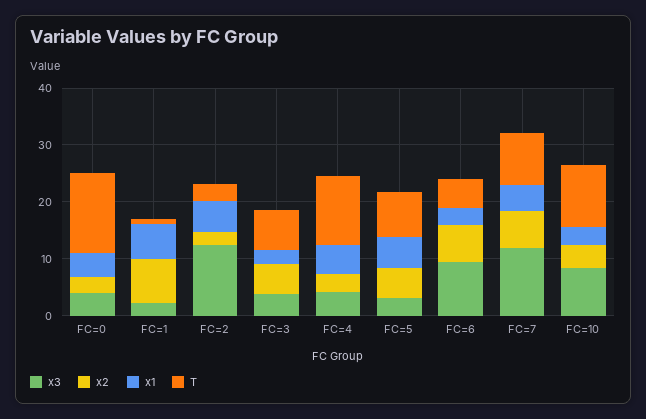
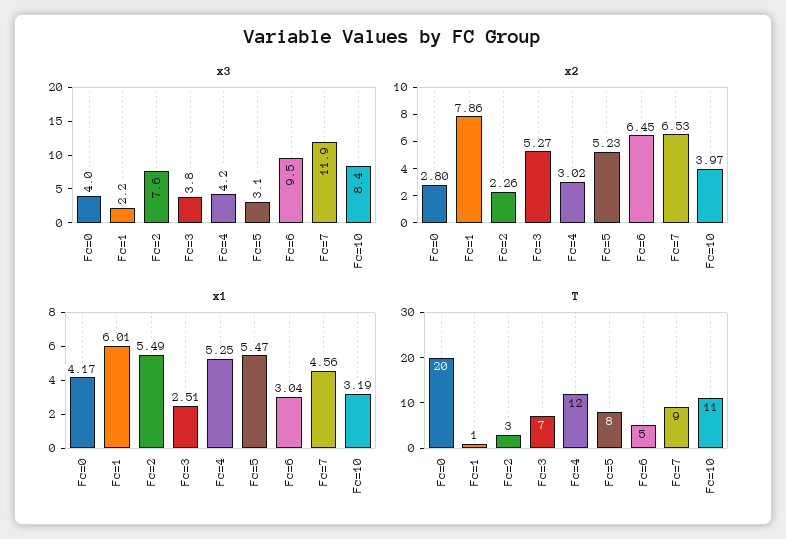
  {
    "x3": {
      "FC=0": 4,
      "FC=1": 2.2,
-     "FC=2": 12,
+     "FC=2": 7.6,
      "FC=3": 3.8,
      "FC=4": 4.2,
      "FC=5": 3.1,
      "FC=6": 9.5,
      "FC=7": 11.9,
      "FC=10": 8.4
    },
    "x2": {
      "FC=0": 2.8,
      "FC=1": 7.86,
      "FC=2": 2.26,
      "FC=3": 5.27,
      "FC=4": 3.02,
      "FC=5": 5.23,
      "FC=6": 6.45,
      "FC=7": 6.53,
      "FC=10": 3.97
    },
    "x1": {
      "FC=0": 4.17,
      "FC=1": 6.01,
      "FC=2": 5.49,
      "FC=3": 2.51,
      "FC=4": 5.25,
      "FC=5": 5.47,
      "FC=6": 3.04,
      "FC=7": 4.56,
      "FC=10": 3.19
    },
    "T": {
-     "FC=0": 14,
+     "FC=0": 20,
      "FC=1": 1,
      "FC=2": 3,
      "FC=3": 7,
      "FC=4": 12,
      "FC=5": 8,
      "FC=6": 5,
      "FC=7": 9,
      "FC=10": 11
    }
  }

